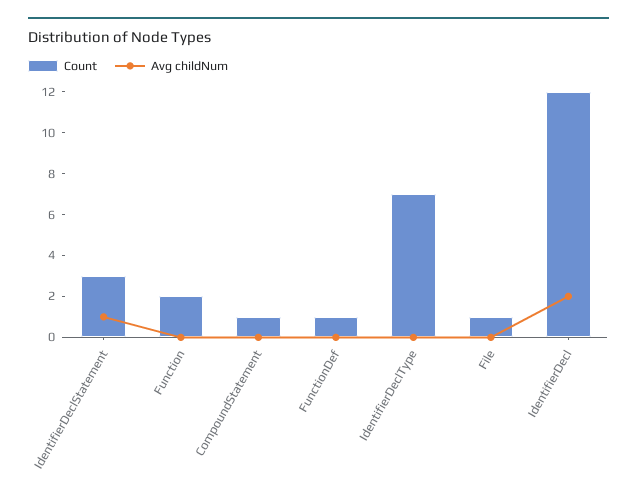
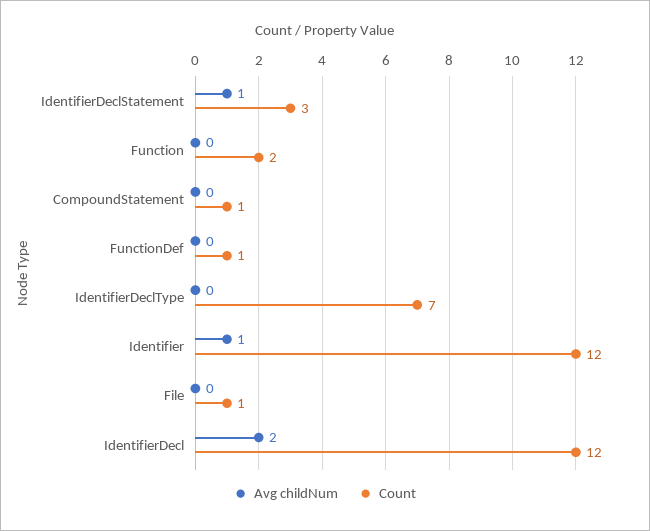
  {
    "Count": {
      "IdentifierDeclStatement": 3,
      "Function": 2,
      "CompoundStatement": 1,
      "FunctionDef": 1,
      "IdentifierDeclType": 7,
      "File": 1,
-     "IdentifierDecl": 12
+     "IdentifierDecl": 12,
+     "Identifier": 12
    },
    "Avg childNum": {
      "IdentifierDeclStatement": 1,
      "Function": 0,
      "CompoundStatement": 0,
      "FunctionDef": 0,
      "IdentifierDeclType": 0,
      "File": 0,
-     "IdentifierDecl": 2
+     "IdentifierDecl": 2,
+     "Identifier": 1
    }
  }

